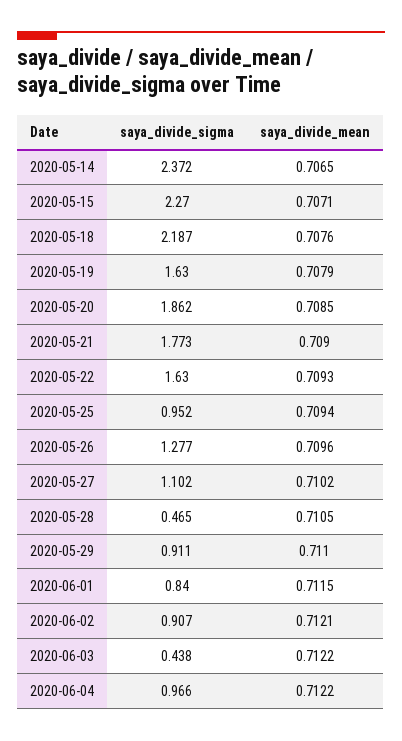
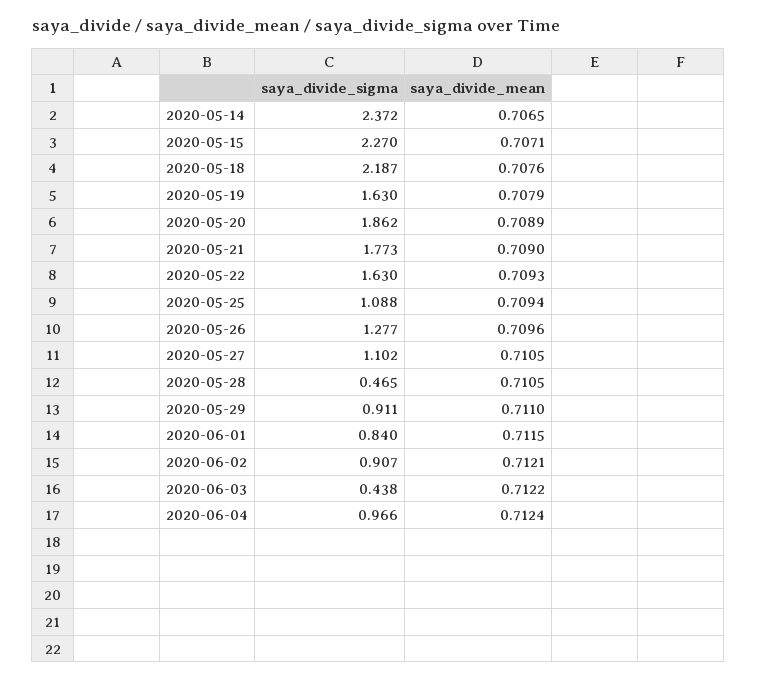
  {
    "saya_divide_sigma": {
      "2020-05-14": 2.372,
      "2020-05-15": 2.27,
      "2020-05-18": 2.187,
      "2020-05-19": 1.63,
      "2020-05-20": 1.862,
      "2020-05-21": 1.773,
      "2020-05-22": 1.63,
-     "2020-05-25": 0.952,
+     "2020-05-25": 1.088,
      "2020-05-26": 1.277,
      "2020-05-27": 1.102,
      "2020-05-28": 0.465,
      "2020-05-29": 0.911,
      "2020-06-01": 0.84,
      "2020-06-02": 0.907,
      "2020-06-03": 0.438,
      "2020-06-04": 0.966
    },
    "saya_divide_mean": {
      "2020-05-14": 0.7065,
      "2020-05-15": 0.7071,
      "2020-05-18": 0.7076,
      "2020-05-19": 0.7079,
-     "2020-05-20": 0.7085,
+     "2020-05-20": 0.7089,
      "2020-05-21": 0.709,
      "2020-05-22": 0.7093,
      "2020-05-25": 0.7094,
      "2020-05-26": 0.7096,
-     "2020-05-27": 0.7102,
+     "2020-05-27": 0.7105,
      "2020-05-28": 0.7105,
      "2020-05-29": 0.711,
      "2020-06-01": 0.7115,
      "2020-06-02": 0.7121,
      "2020-06-03": 0.7122,
-     "2020-06-04": 0.7122
+     "2020-06-04": 0.7124
    }
  }

